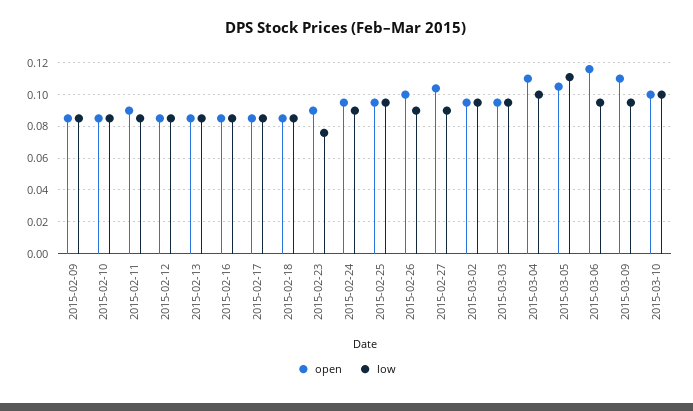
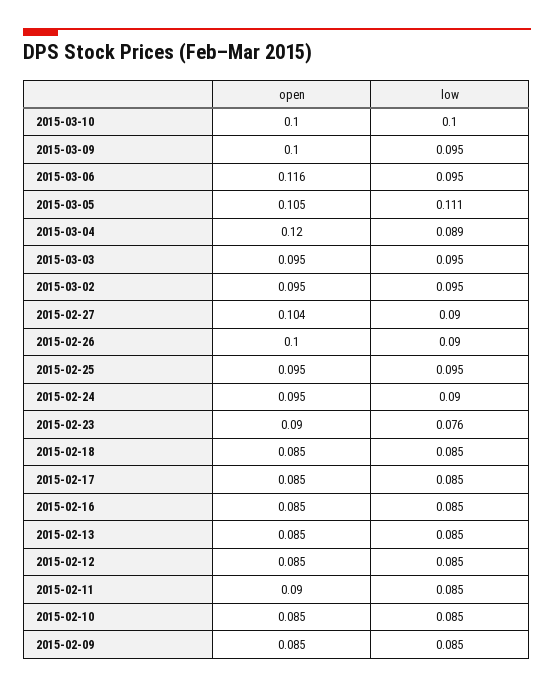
  {
    "open": {
      "2015-02-09": 0.085,
      "2015-02-10": 0.085,
      "2015-02-11": 0.09,
      "2015-02-12": 0.085,
      "2015-02-13": 0.085,
      "2015-02-16": 0.085,
      "2015-02-17": 0.085,
      "2015-02-18": 0.085,
      "2015-02-23": 0.09,
      "2015-02-24": 0.095,
      "2015-02-25": 0.095,
      "2015-02-26": 0.1,
      "2015-02-27": 0.104,
      "2015-03-02": 0.095,
      "2015-03-03": 0.095,
-     "2015-03-04": 0.11,
+     "2015-03-04": 0.12,
      "2015-03-05": 0.105,
      "2015-03-06": 0.116,
-     "2015-03-09": 0.11,
+     "2015-03-09": 0.1,
      "2015-03-10": 0.1
    },
    "low": {
      "2015-02-09": 0.085,
      "2015-02-10": 0.085,
      "2015-02-11": 0.085,
      "2015-02-12": 0.085,
      "2015-02-13": 0.085,
      "2015-02-16": 0.085,
      "2015-02-17": 0.085,
      "2015-02-18": 0.085,
      "2015-02-23": 0.076,
      "2015-02-24": 0.09,
      "2015-02-25": 0.095,
      "2015-02-26": 0.09,
      "2015-02-27": 0.09,
      "2015-03-02": 0.095,
      "2015-03-03": 0.095,
-     "2015-03-04": 0.1,
+     "2015-03-04": 0.089,
      "2015-03-05": 0.111,
      "2015-03-06": 0.095,
      "2015-03-09": 0.095,
      "2015-03-10": 0.1
    }
  }

